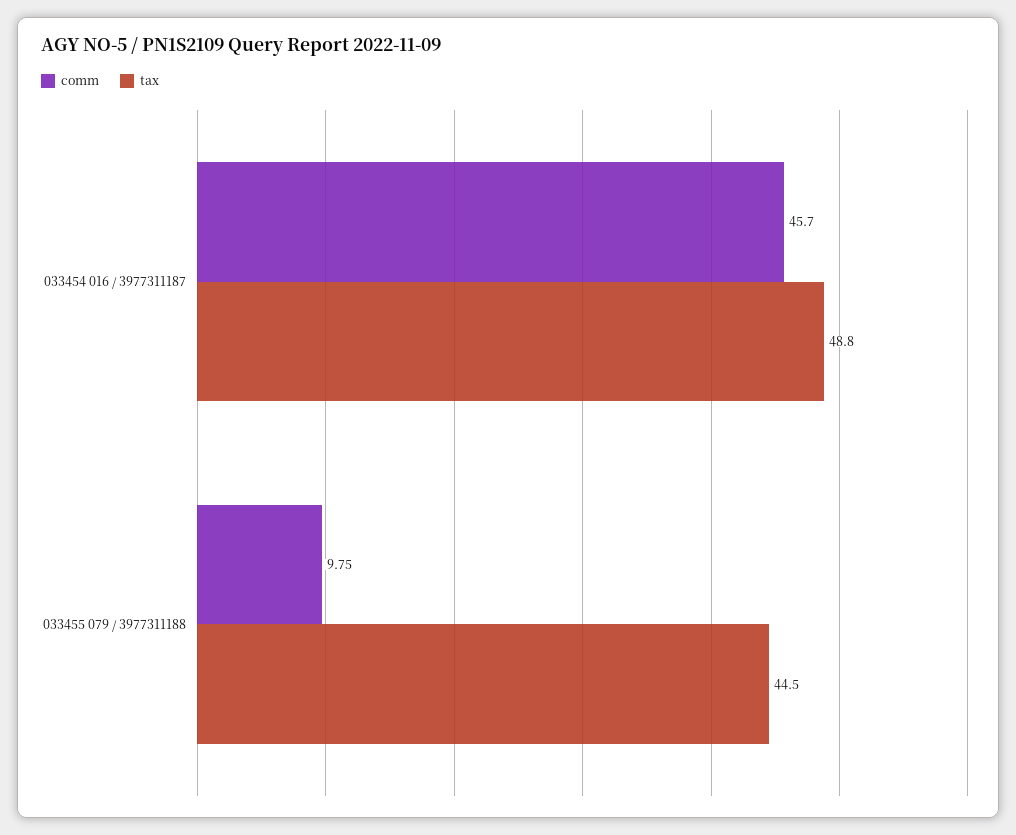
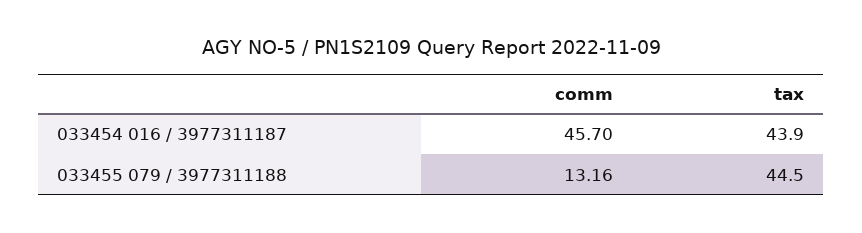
  {
    "comm": {
      "033454 016 / 3977311187": 45.7,
-     "033455 079 / 3977311188": 9.75
+     "033455 079 / 3977311188": 13.16
    },
    "tax": {
-     "033454 016 / 3977311187": 48.8,
+     "033454 016 / 3977311187": 43.9,
      "033455 079 / 3977311188": 44.5
    }
  }

